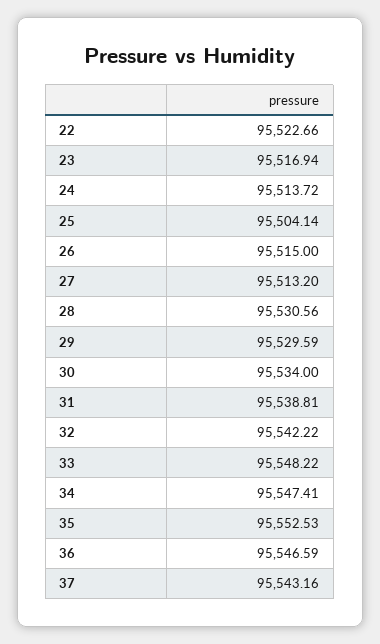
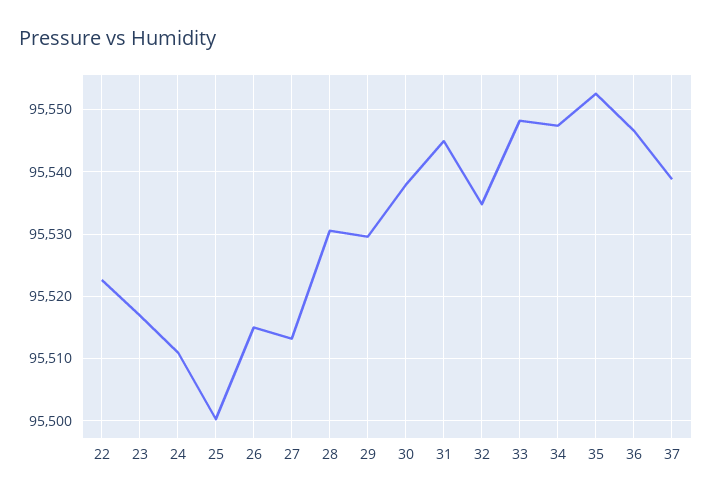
  {
    "22": 95522.66,
    "23": 95516.94,
-   "24": 95513.72,
+   "24": 95511,
-   "25": 95504.14,
+   "25": 95500,
    "26": 95515,
    "27": 95513.2,
    "28": 95530.56,
    "29": 95529.59,
-   "30": 95534,
+   "30": 95538,
-   "31": 95538.81,
+   "31": 95545,
-   "32": 95542.22,
+   "32": 95535,
    "33": 95548.22,
    "34": 95547.41,
    "35": 95552.53,
    "36": 95546.59,
-   "37": 95543.16
+   "37": 95539
  }

